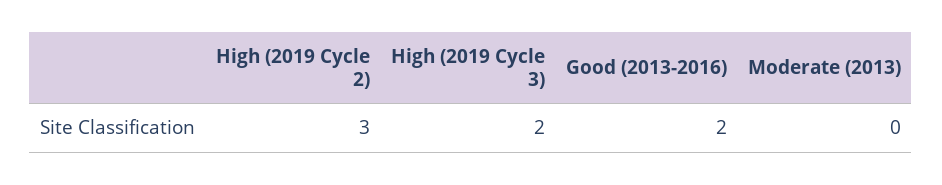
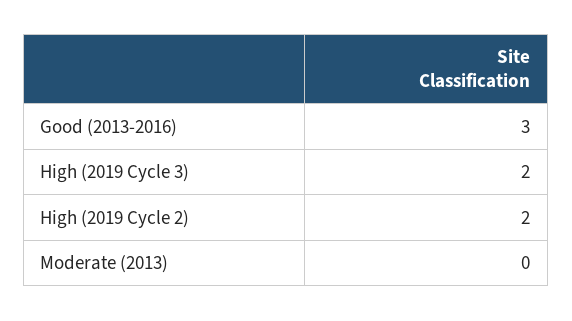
  {
-   "High (2019 Cycle 2)": 3,
+   "High (2019 Cycle 2)": 2,
    "High (2019 Cycle 3)": 2,
-   "Good (2013-2016)": 2,
+   "Good (2013-2016)": 3,
    "Moderate (2013)": 0
  }

